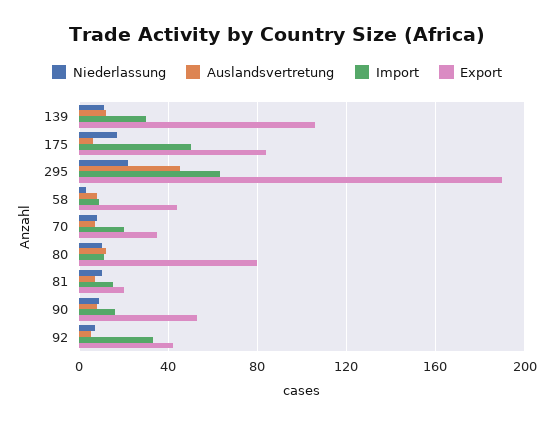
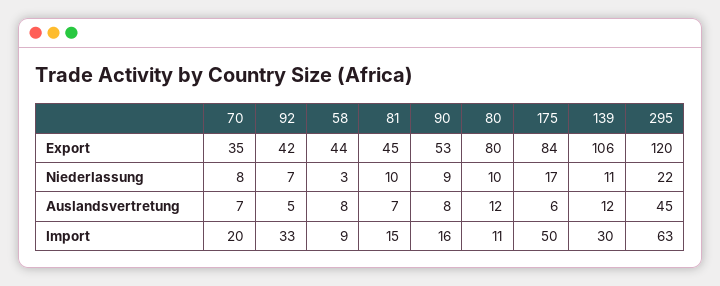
  {
    "Niederlassung": {
      "139": 11,
      "175": 17,
      "295": 22,
      "58": 3,
      "70": 8,
      "80": 10,
      "81": 10,
      "90": 9,
      "92": 7
    },
    "Auslandsvertretung": {
      "139": 12,
      "175": 6,
      "295": 45,
      "58": 8,
      "70": 7,
      "80": 12,
      "81": 7,
      "90": 8,
      "92": 5
    },
    "Import": {
      "139": 30,
      "175": 50,
      "295": 63,
      "58": 9,
      "70": 20,
      "80": 11,
      "81": 15,
      "90": 16,
      "92": 33
    },
    "Export": {
      "139": 106,
      "175": 84,
-     "295": 190,
+     "295": 120,
      "58": 44,
      "70": 35,
      "80": 80,
-     "81": 20,
+     "81": 45,
      "90": 53,
      "92": 42
    }
  }

